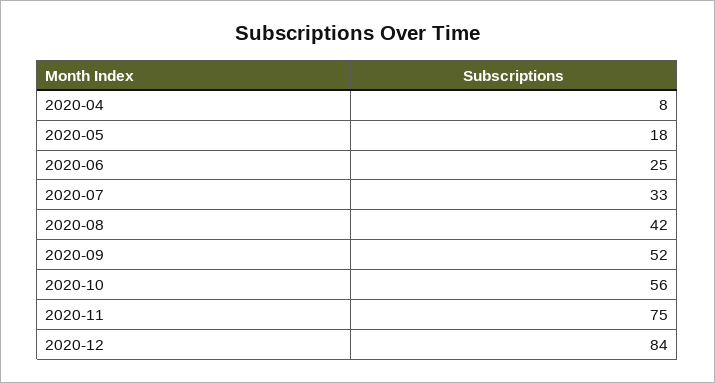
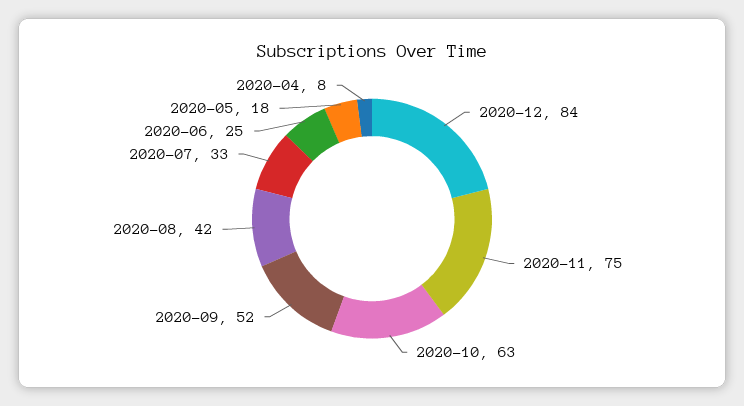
  {
    "2020-04": 8,
    "2020-05": 18,
    "2020-06": 25,
    "2020-07": 33,
    "2020-08": 42,
    "2020-09": 52,
-   "2020-10": 56,
+   "2020-10": 63,
    "2020-11": 75,
    "2020-12": 84
  }

